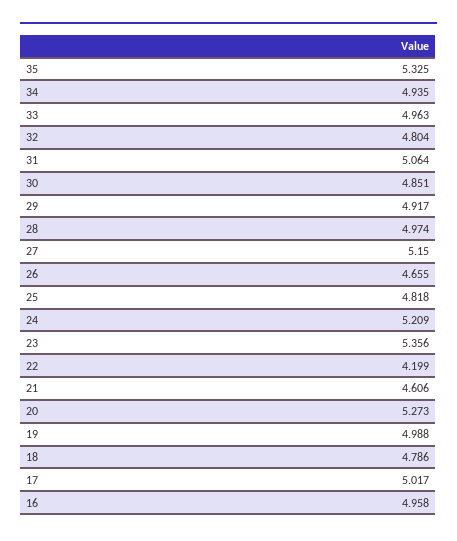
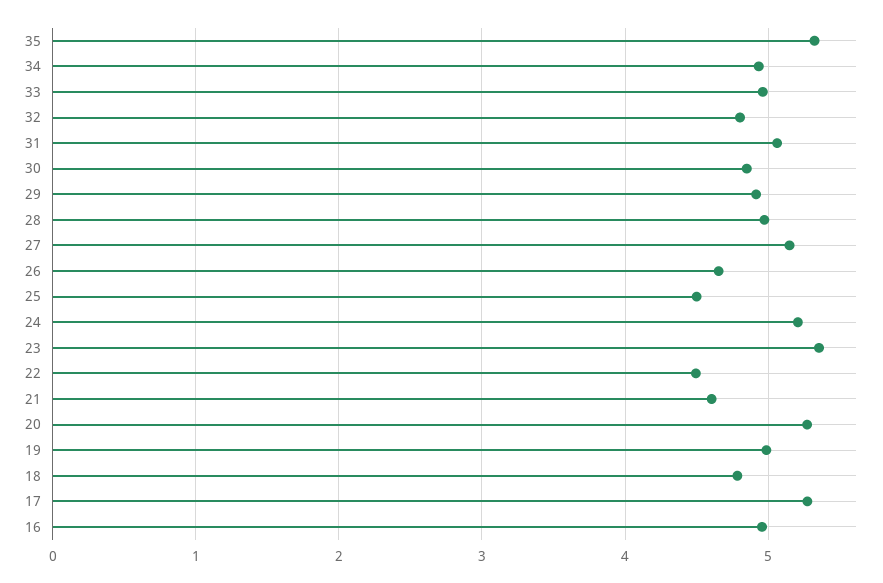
  {
    "35": 5.325,
    "34": 4.935,
    "33": 4.963,
    "32": 4.804,
    "31": 5.064,
    "30": 4.851,
    "29": 4.917,
    "28": 4.974,
    "27": 5.15,
    "26": 4.655,
-   "25": 4.818,
+   "25": 4.5,
    "24": 5.209,
    "23": 5.356,
-   "22": 4.199,
+   "22": 4.5,
    "21": 4.606,
    "20": 5.273,
    "19": 4.988,
    "18": 4.786,
-   "17": 5.017,
+   "17": 5.3,
    "16": 4.958
  }

